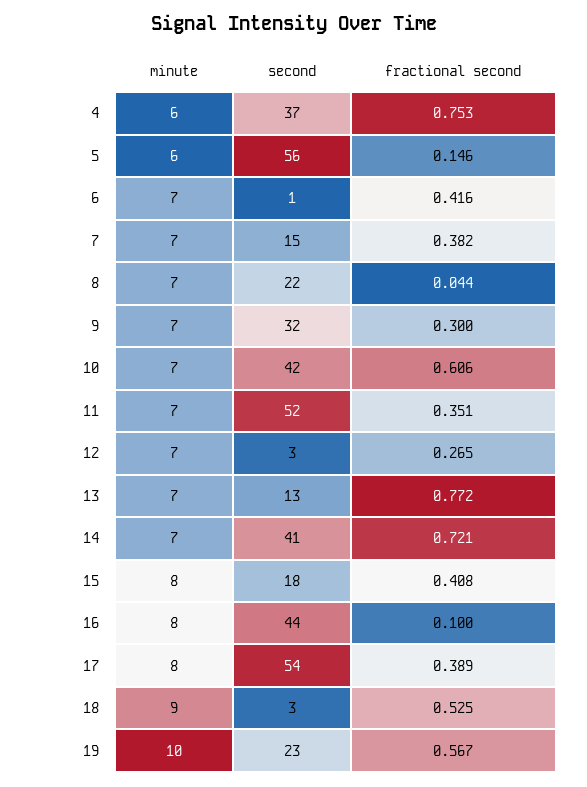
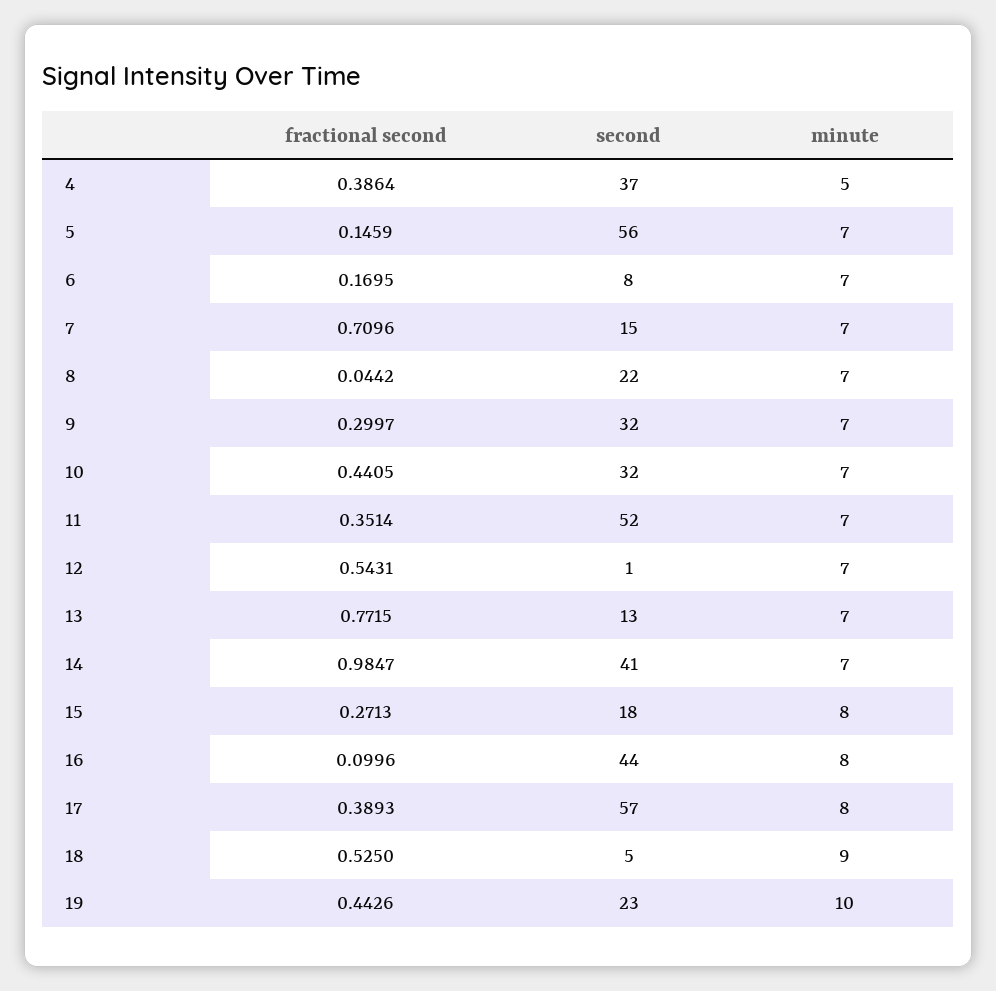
  {
    "minute": {
-     "4": 6,
+     "4": 5,
-     "5": 6,
+     "5": 7,
      "6": 7,
      "7": 7,
      "8": 7,
      "9": 7,
      "10": 7,
      "11": 7,
      "12": 7,
      "13": 7,
      "14": 7,
      "15": 8,
      "16": 8,
      "17": 8,
      "18": 9,
      "19": 10
    },
    "second": {
      "4": 37,
      "5": 56,
-     "6": 1,
+     "6": 8,
      "7": 15,
      "8": 22,
      "9": 32,
-     "10": 42,
+     "10": 32,
      "11": 52,
-     "12": 3,
+     "12": 1,
      "13": 13,
      "14": 41,
      "15": 18,
      "16": 44,
-     "17": 54,
+     "17": 57,
-     "18": 3,
+     "18": 5,
      "19": 23
    },
    "fractional second": {
-     "4": 0.753,
+     "4": 0.3864,
      "5": 0.1459,
-     "6": 0.416,
+     "6": 0.1695,
-     "7": 0.382,
+     "7": 0.7096,
      "8": 0.0442,
      "9": 0.2997,
-     "10": 0.606,
+     "10": 0.4405,
      "11": 0.3514,
-     "12": 0.265,
+     "12": 0.5431,
      "13": 0.7715,
-     "14": 0.721,
+     "14": 0.9847,
-     "15": 0.408,
+     "15": 0.2713,
      "16": 0.0996,
      "17": 0.3893,
      "18": 0.525,
-     "19": 0.567
+     "19": 0.4426
    }
  }

